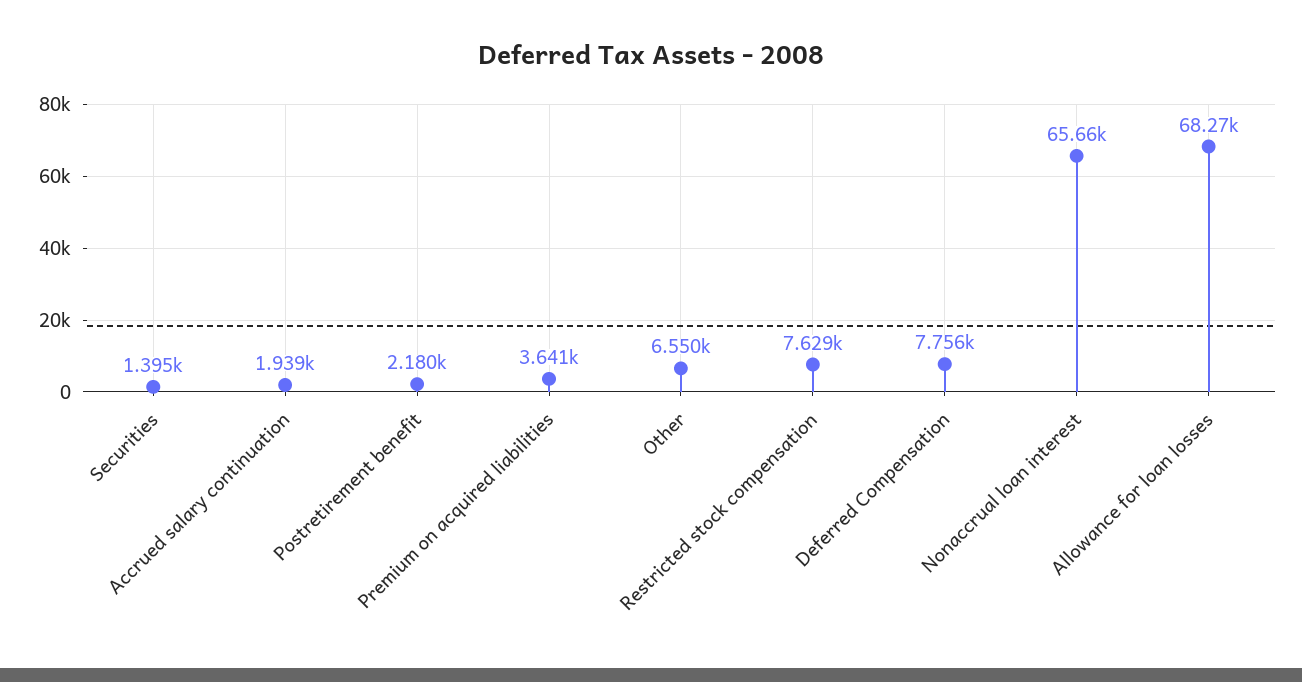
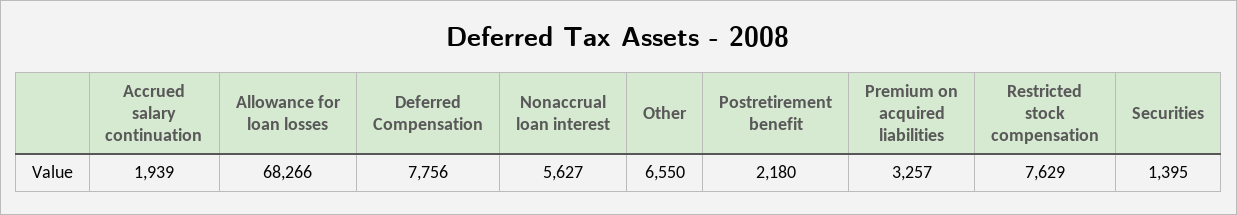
  {
    "Securities": 1395,
    "Accrued salary continuation": 1939,
    "Postretirement benefit": 2180,
-   "Premium on acquired liabilities": 3641,
+   "Premium on acquired liabilities": 3257,
    "Other": 6550,
    "Restricted stock compensation": 7629,
    "Deferred Compensation": 7756,
-   "Nonaccrual loan interest": 65660,
+   "Nonaccrual loan interest": 5627,
    "Allowance for loan losses": 68266
  }

